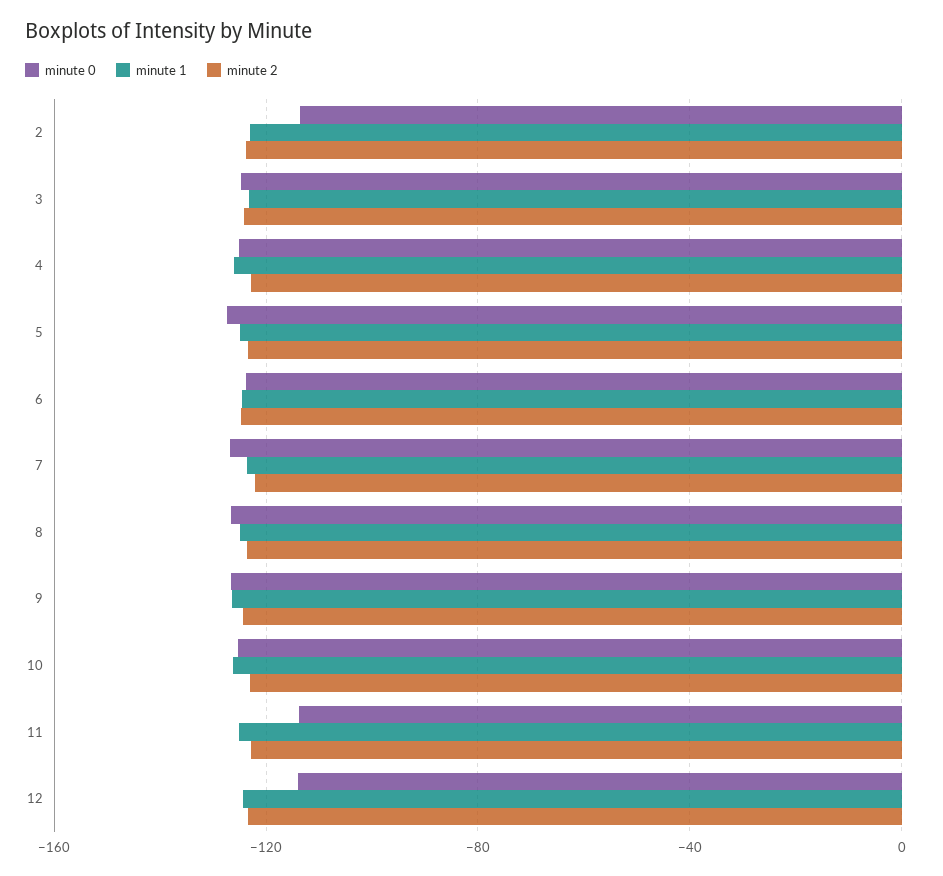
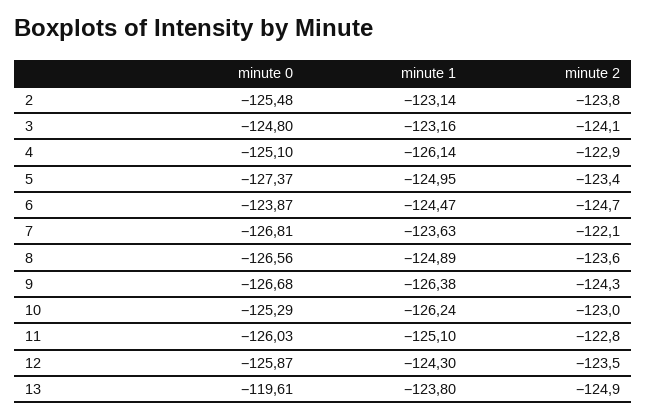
  {
    "minute 0": {
-     "2": -115,
+     "2": -125.48,
      "3": -124.8,
      "4": -125.1,
      "5": -127.37,
      "6": -123.87,
      "7": -126.81,
      "8": -126.56,
      "9": -126.68,
      "10": -125.29,
-     "11": -115,
+     "11": -126.03,
-     "12": -115
+     "12": -125.87,
+     "13": -119.61
    },
    "minute 1": {
      "2": -123.14,
      "3": -123.16,
      "4": -126.14,
      "5": -124.95,
      "6": -124.47,
      "7": -123.63,
      "8": -124.89,
      "9": -126.38,
      "10": -126.24,
      "11": -125.1,
-     "12": -124.3
+     "12": -124.3,
+     "13": -123.8
    },
    "minute 2": {
      "2": -123.8,
      "3": -124.1,
      "4": -122.9,
      "5": -123.4,
      "6": -124.7,
      "7": -122.1,
      "8": -123.6,
      "9": -124.3,
      "10": -123,
      "11": -122.8,
-     "12": -123.5
+     "12": -123.5,
+     "13": -124.9
    }
  }

